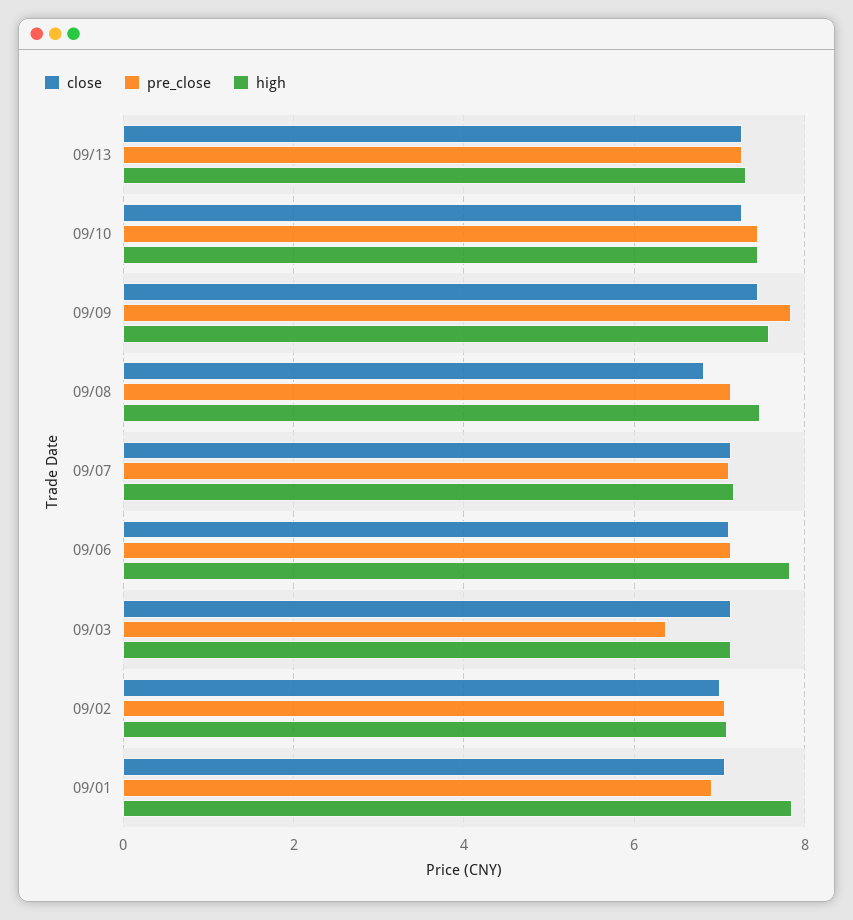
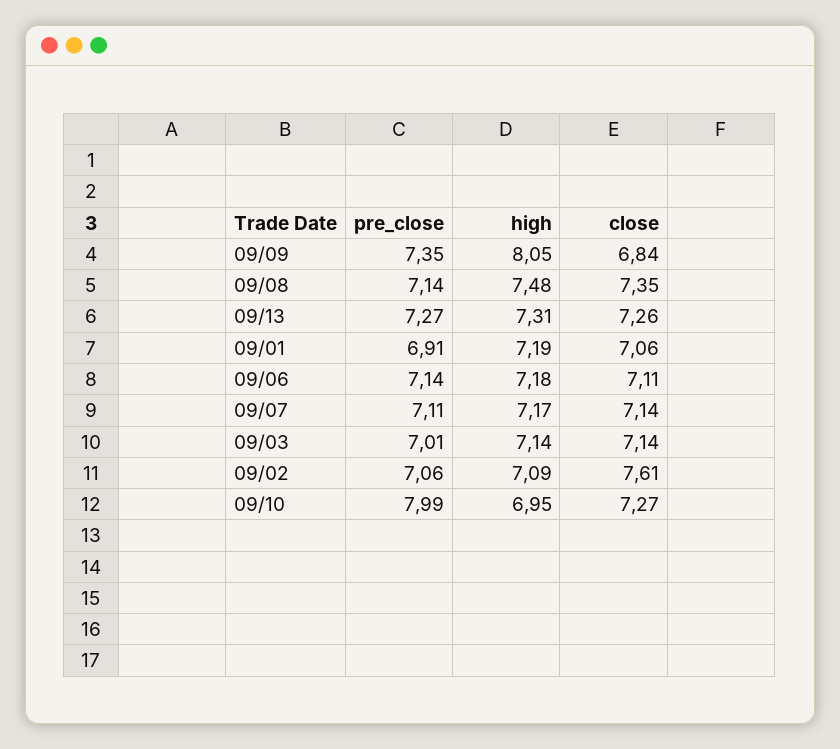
  {
    "close": {
      "09/13": 7.26,
      "09/10": 7.27,
-     "09/09": 7.4,
+     "09/09": 6.84,
-     "09/08": 6.8,
+     "09/08": 7.35,
      "09/07": 7.14,
      "09/06": 7.11,
      "09/03": 7.14,
-     "09/02": 7,
+     "09/02": 7.61,
      "09/01": 7.06
    },
    "pre_close": {
      "09/13": 7.27,
-     "09/10": 7.4,
+     "09/10": 7.99,
-     "09/09": 7.8,
+     "09/09": 7.35,
      "09/08": 7.14,
      "09/07": 7.11,
      "09/06": 7.14,
-     "09/03": 6.4,
+     "09/03": 7.01,
      "09/02": 7.06,
      "09/01": 6.91
    },
    "high": {
      "09/13": 7.31,
-     "09/10": 7.4,
+     "09/10": 6.95,
-     "09/09": 7.6,
+     "09/09": 8.05,
      "09/08": 7.48,
      "09/07": 7.17,
-     "09/06": 7.8,
+     "09/06": 7.18,
      "09/03": 7.14,
      "09/02": 7.09,
-     "09/01": 7.8
+     "09/01": 7.19
    }
  }

